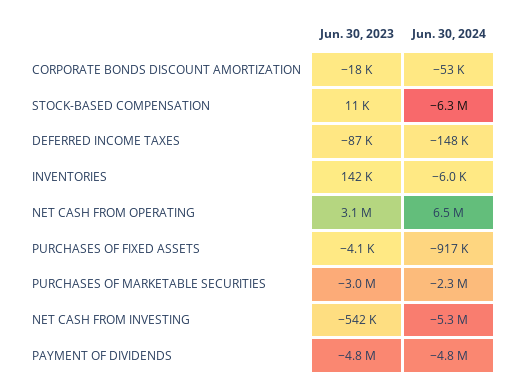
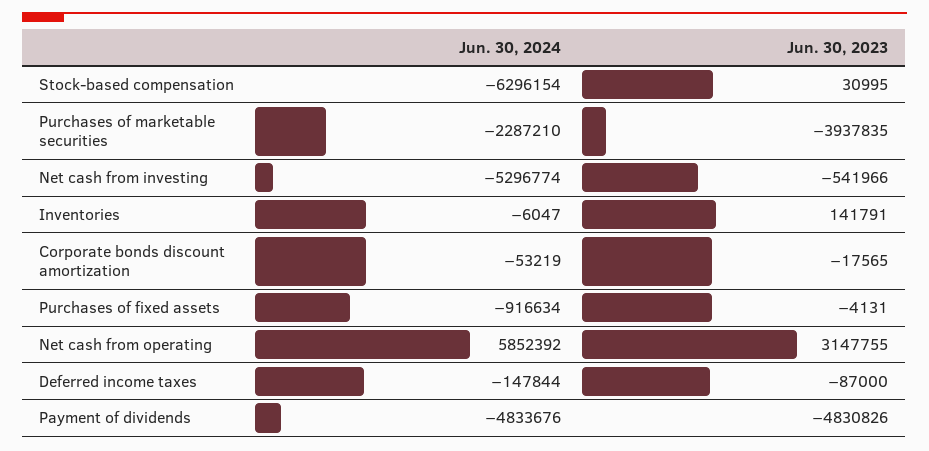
  {
    "Jun. 30, 2023": {
      "CORPORATE BONDS DISCOUNT AMORTIZATION": -17565,
-     "STOCK-BASED COMPENSATION": 11000,
+     "STOCK-BASED COMPENSATION": 30995,
      "DEFERRED INCOME TAXES": -87000,
      "INVENTORIES": 141791,
      "NET CASH FROM OPERATING": 3147755,
      "PURCHASES OF FIXED ASSETS": -4131,
-     "PURCHASES OF MARKETABLE SECURITIES": -3000000,
+     "PURCHASES OF MARKETABLE SECURITIES": -3937835,
      "NET CASH FROM INVESTING": -541966,
      "PAYMENT OF DIVIDENDS": -4830826
    },
    "Jun. 30, 2024": {
      "CORPORATE BONDS DISCOUNT AMORTIZATION": -53219,
      "STOCK-BASED COMPENSATION": -6296154,
      "DEFERRED INCOME TAXES": -147844,
      "INVENTORIES": -6047,
-     "NET CASH FROM OPERATING": 6500000,
+     "NET CASH FROM OPERATING": 5852392,
      "PURCHASES OF FIXED ASSETS": -916634,
      "PURCHASES OF MARKETABLE SECURITIES": -2287210,
      "NET CASH FROM INVESTING": -5296774,
      "PAYMENT OF DIVIDENDS": -4833676
    }
  }

